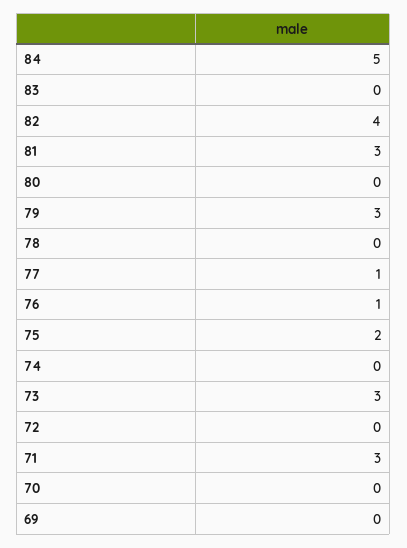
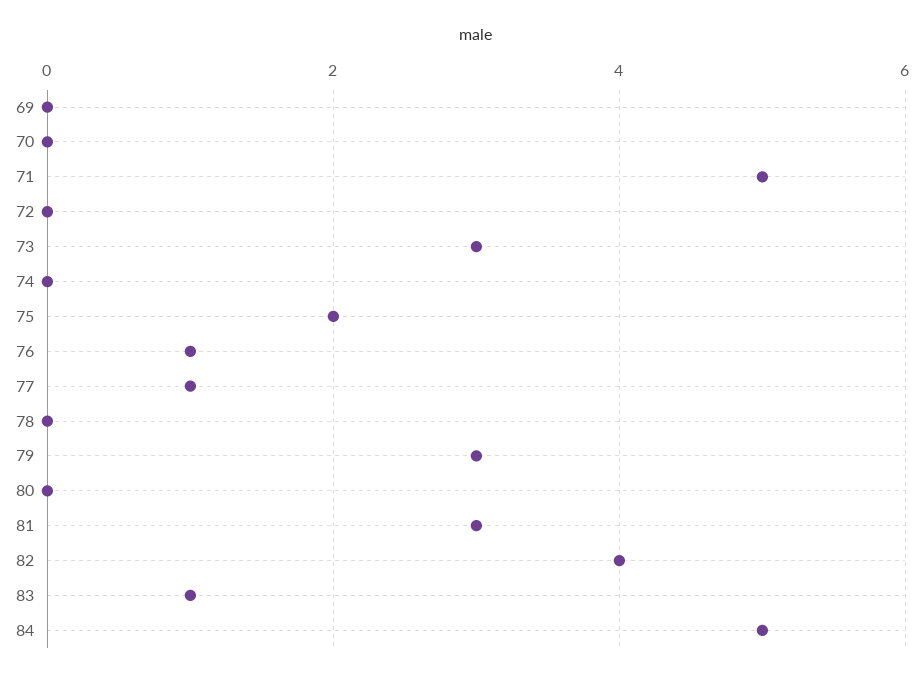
  {
    "84": 5,
-   "83": 0,
+   "83": 1,
    "82": 4,
    "81": 3,
    "80": 0,
    "79": 3,
    "78": 0,
    "77": 1,
    "76": 1,
    "75": 2,
    "74": 0,
    "73": 3,
    "72": 0,
-   "71": 3,
+   "71": 5,
    "70": 0,
    "69": 0
  }

